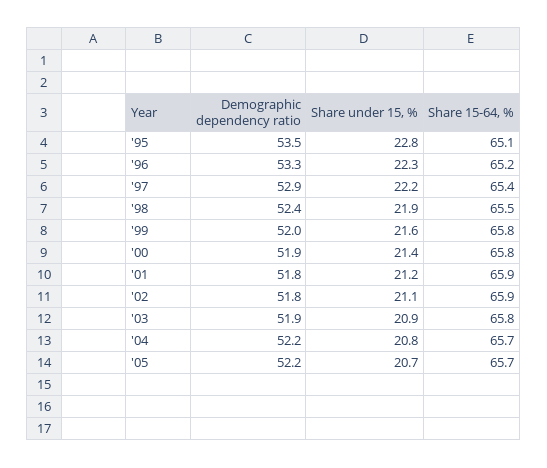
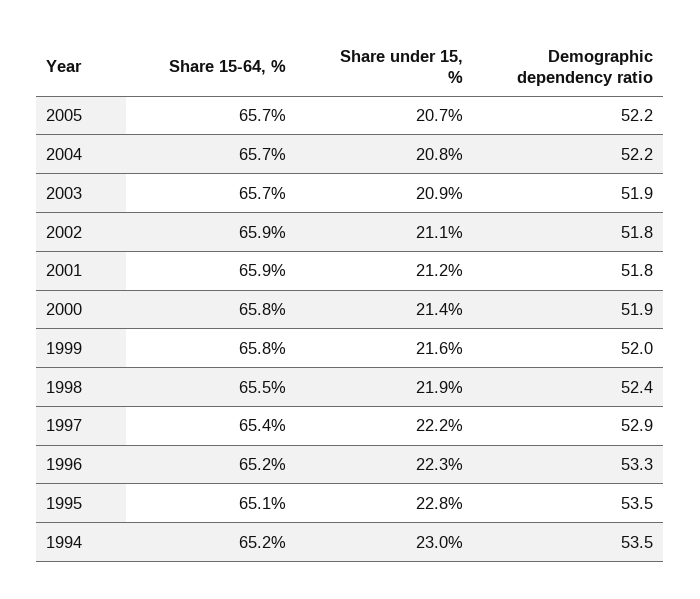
  {
    "Demographic dependency ratio": {
      "'95": 53.5,
      "'96": 53.3,
      "'97": 52.9,
      "'98": 52.4,
      "'99": 52,
      "'00": 51.9,
      "'01": 51.8,
      "'02": 51.8,
      "'03": 51.9,
      "'04": 52.2,
-     "'05": 52.2
+     "'05": 52.2,
+     "1994": 53.5
    },
    "Share under 15, %": {
      "'95": 22.8,
      "'96": 22.3,
      "'97": 22.2,
      "'98": 21.9,
      "'99": 21.6,
      "'00": 21.4,
      "'01": 21.2,
      "'02": 21.1,
      "'03": 20.9,
      "'04": 20.8,
-     "'05": 20.7
+     "'05": 20.7,
+     "1994": 23
    },
    "Share 15-64, %": {
      "'95": 65.1,
      "'96": 65.2,
      "'97": 65.4,
      "'98": 65.5,
      "'99": 65.8,
      "'00": 65.8,
      "'01": 65.9,
      "'02": 65.9,
-     "'03": 65.8,
+     "'03": 65.7,
      "'04": 65.7,
-     "'05": 65.7
+     "'05": 65.7,
+     "1994": 65.2
    }
  }

